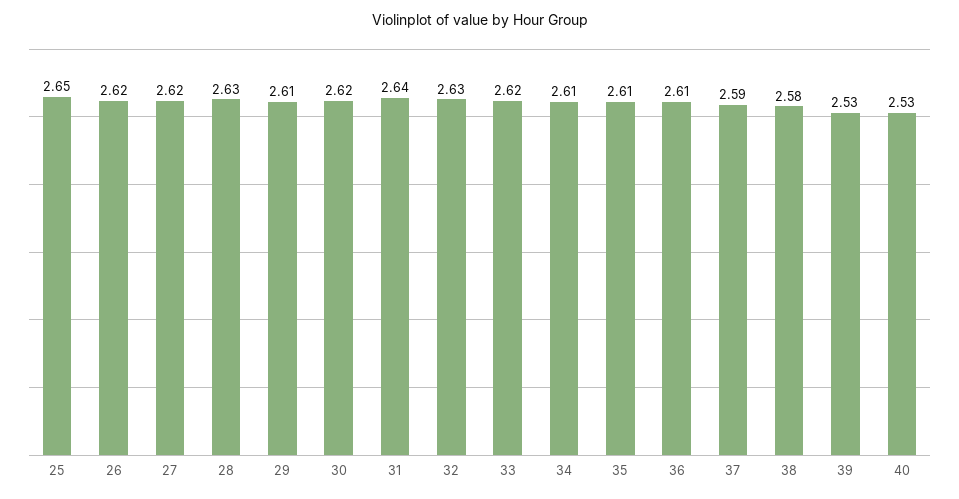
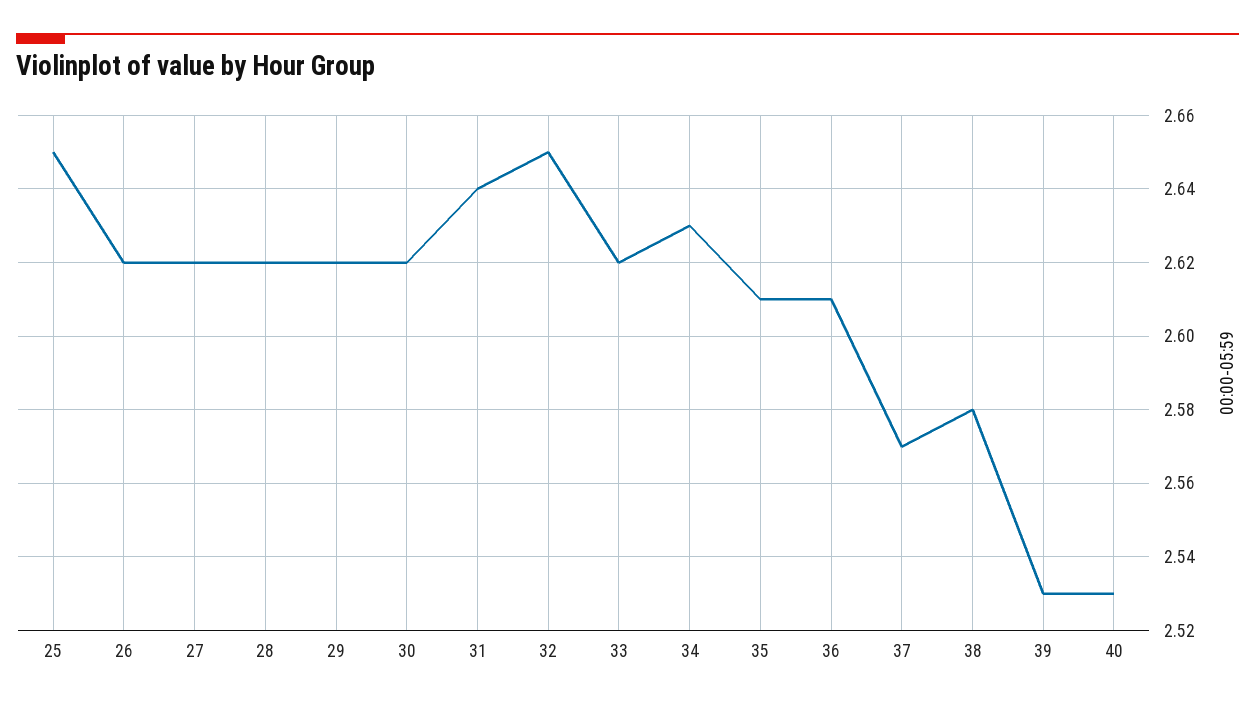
  {
    "25": 2.65,
    "26": 2.62,
    "27": 2.62,
-   "28": 2.63,
+   "28": 2.62,
-   "29": 2.61,
+   "29": 2.62,
    "30": 2.62,
    "31": 2.64,
-   "32": 2.63,
+   "32": 2.65,
    "33": 2.62,
-   "34": 2.61,
+   "34": 2.63,
    "35": 2.61,
    "36": 2.61,
-   "37": 2.59,
+   "37": 2.57,
    "38": 2.58,
    "39": 2.53,
    "40": 2.53
  }

